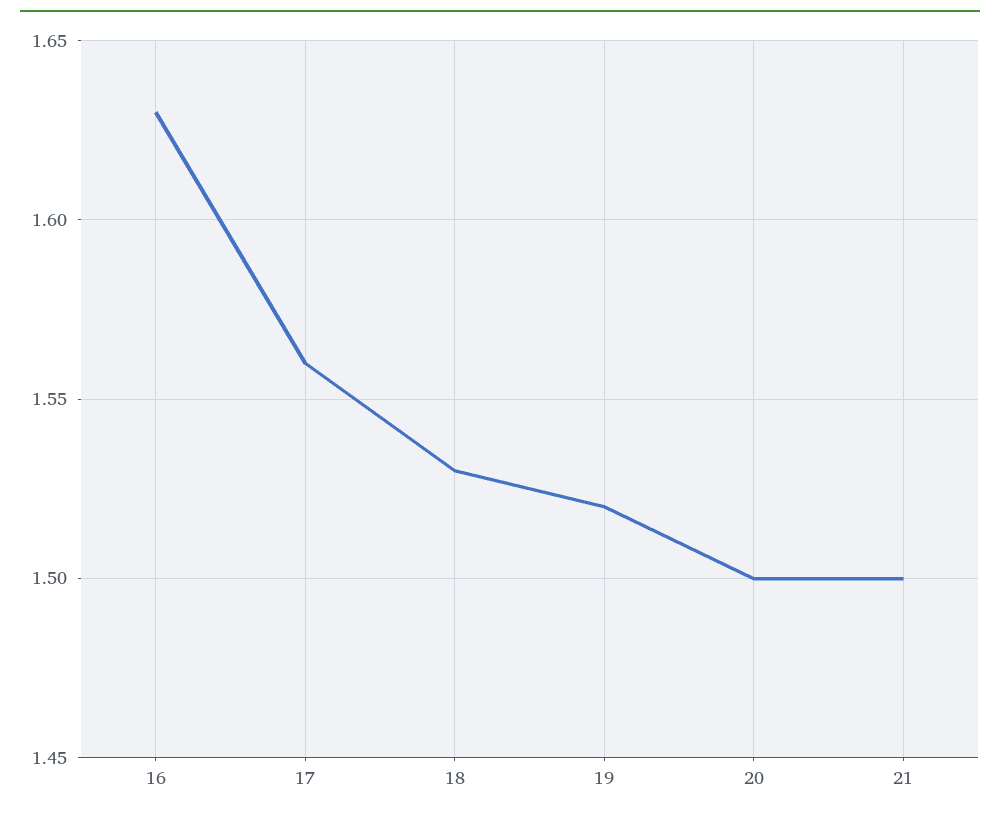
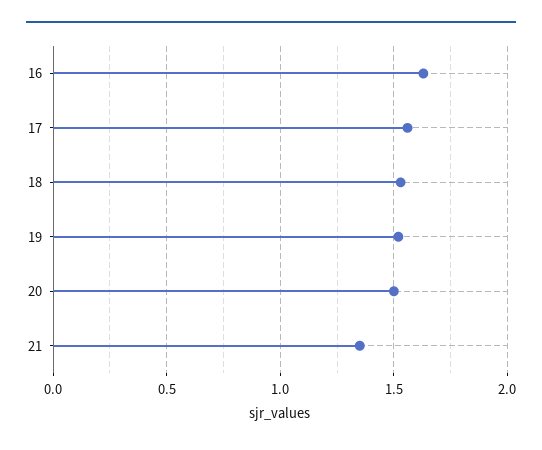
  {
    "16": 1.63,
    "17": 1.56,
    "18": 1.53,
    "19": 1.52,
    "20": 1.5,
-   "21": 1.5
+   "21": 1.35
  }

